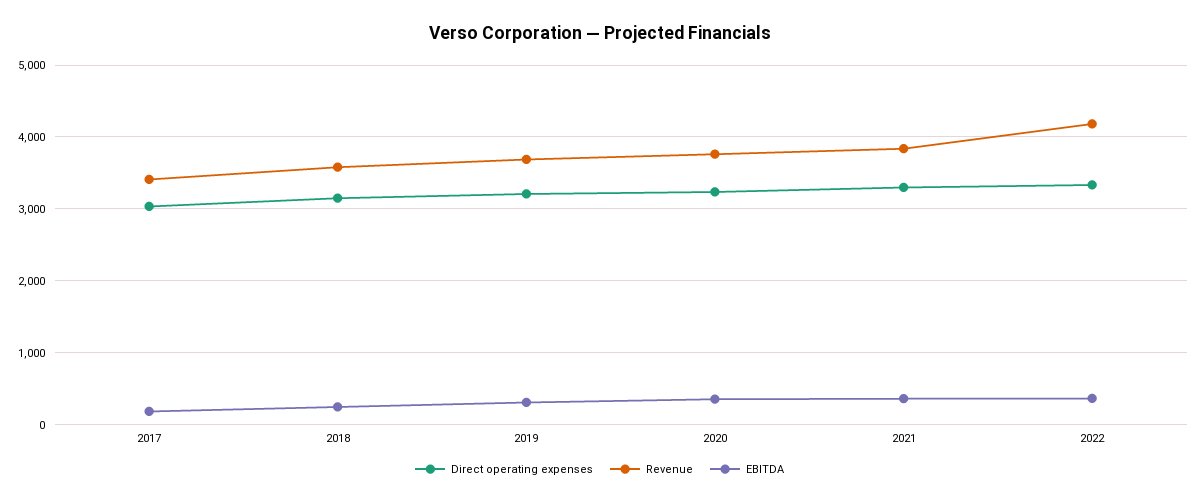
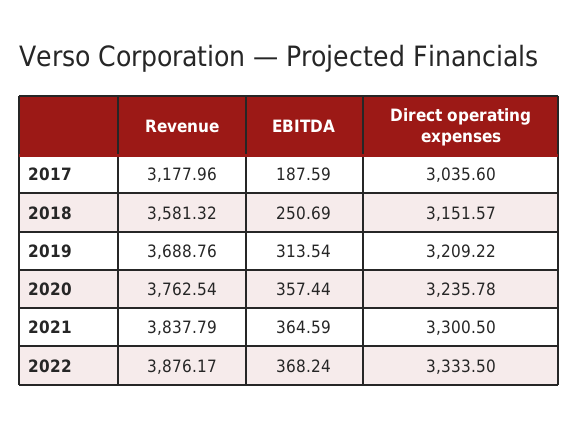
  {
    "Direct operating expenses": {
      "2017": 3035.6,
      "2018": 3151.57,
      "2019": 3209.22,
      "2020": 3235.78,
      "2021": 3300.5,
      "2022": 3333.5
    },
    "Revenue": {
-     "2017": 3400,
+     "2017": 3177.96,
      "2018": 3581.32,
      "2019": 3688.76,
      "2020": 3762.54,
      "2021": 3837.79,
-     "2022": 4200
+     "2022": 3876.17
    },
    "EBITDA": {
      "2017": 187.59,
      "2018": 250.69,
      "2019": 313.54,
      "2020": 357.44,
      "2021": 364.59,
      "2022": 368.24
    }
  }

